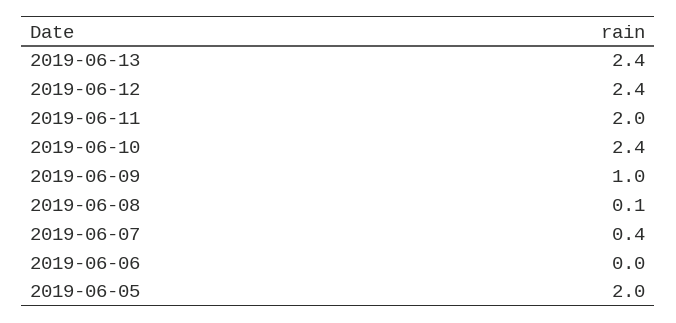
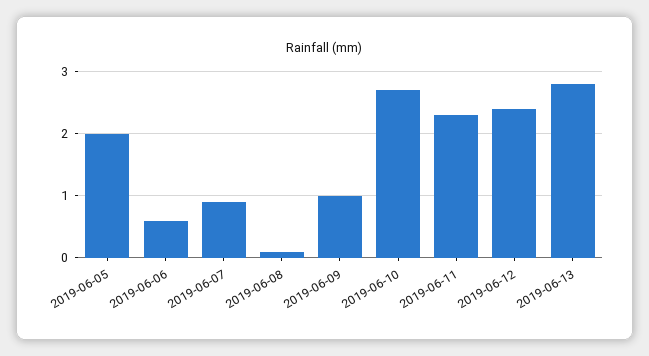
  {
-   "2019-06-13": 2.4,
+   "2019-06-13": 2.8,
    "2019-06-12": 2.4,
-   "2019-06-11": 2,
+   "2019-06-11": 2.3,
-   "2019-06-10": 2.4,
+   "2019-06-10": 2.7,
    "2019-06-09": 1,
    "2019-06-08": 0.1,
-   "2019-06-07": 0.4,
+   "2019-06-07": 0.9,
-   "2019-06-06": 0,
+   "2019-06-06": 0.6,
    "2019-06-05": 2
  }

